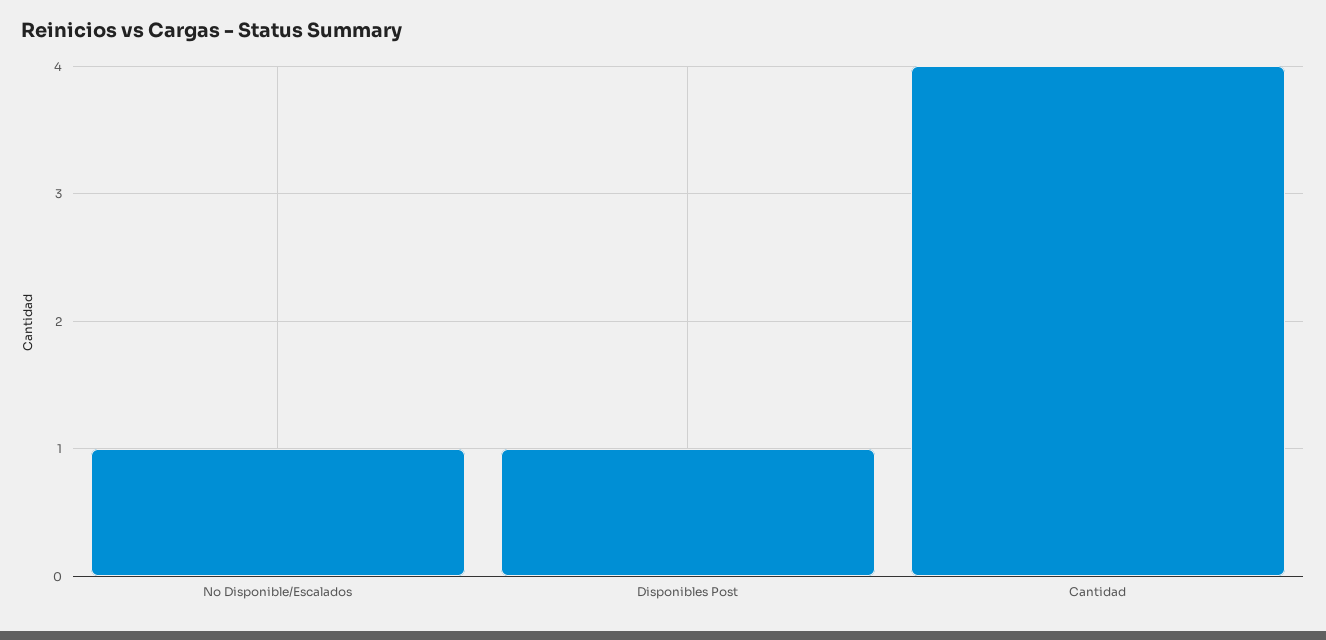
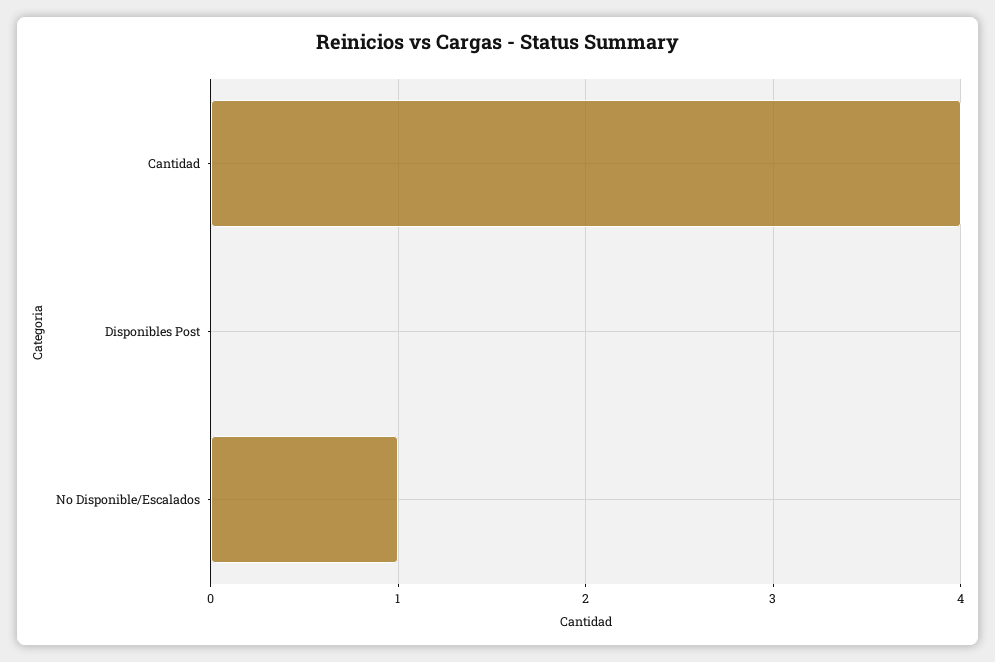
  {
    "No Disponible/Escalados": 1,
-   "Disponibles Post": 1,
+   "Disponibles Post": 0,
    "Cantidad": 4
  }

